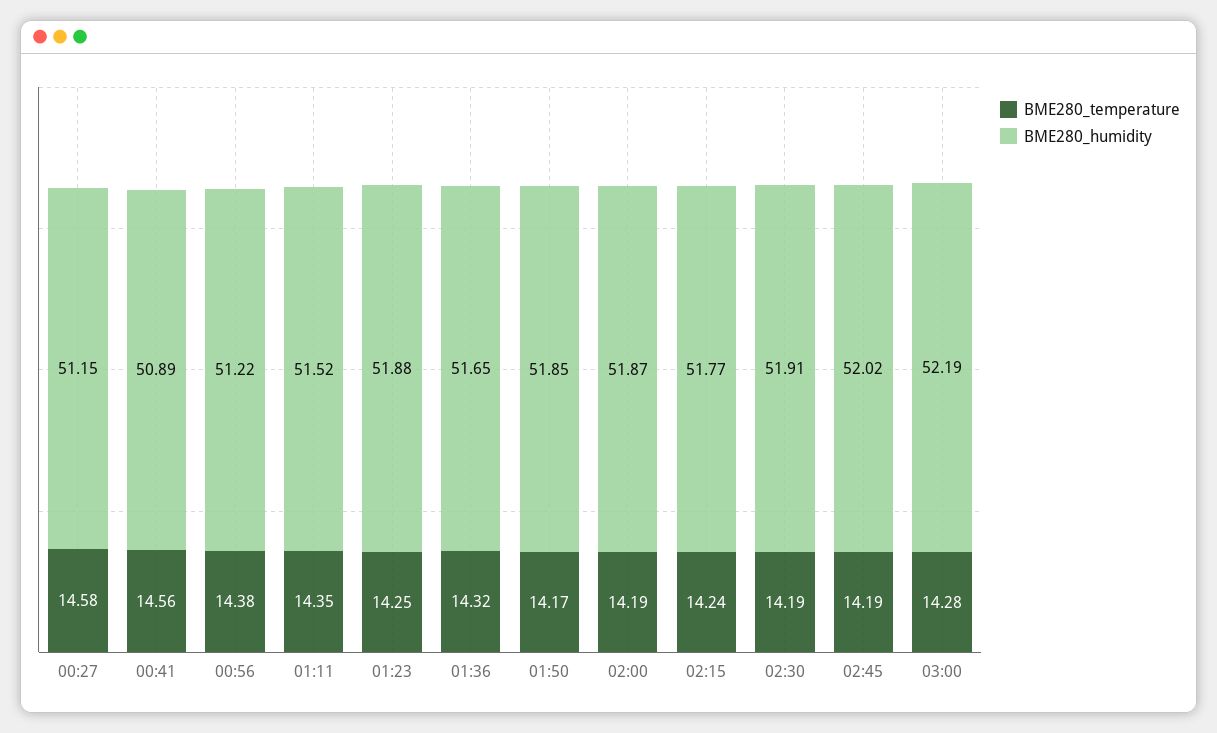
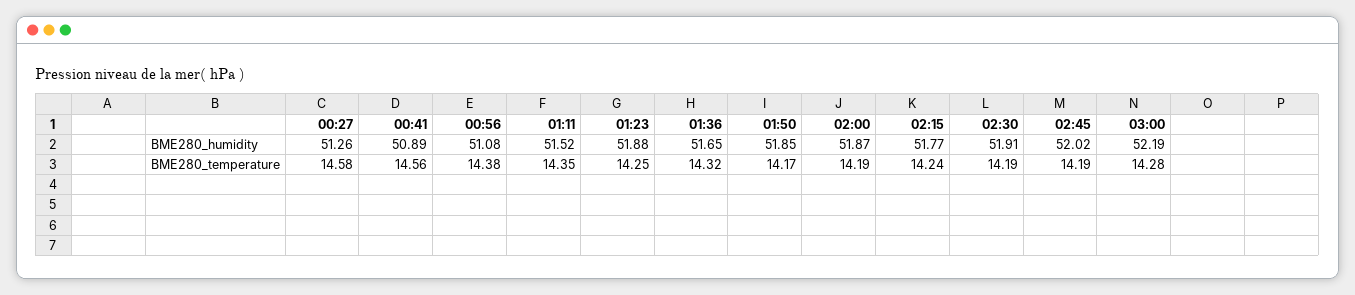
  {
    "BME280_temperature": {
      "00:27": 14.58,
      "00:41": 14.56,
      "00:56": 14.38,
      "01:11": 14.35,
      "01:23": 14.25,
      "01:36": 14.32,
      "01:50": 14.17,
      "02:00": 14.19,
      "02:15": 14.24,
      "02:30": 14.19,
      "02:45": 14.19,
      "03:00": 14.28
    },
    "BME280_humidity": {
-     "00:27": 51.15,
+     "00:27": 51.26,
      "00:41": 50.89,
-     "00:56": 51.22,
+     "00:56": 51.08,
      "01:11": 51.52,
      "01:23": 51.88,
      "01:36": 51.65,
      "01:50": 51.85,
      "02:00": 51.87,
      "02:15": 51.77,
      "02:30": 51.91,
      "02:45": 52.02,
      "03:00": 52.19
    }
  }

